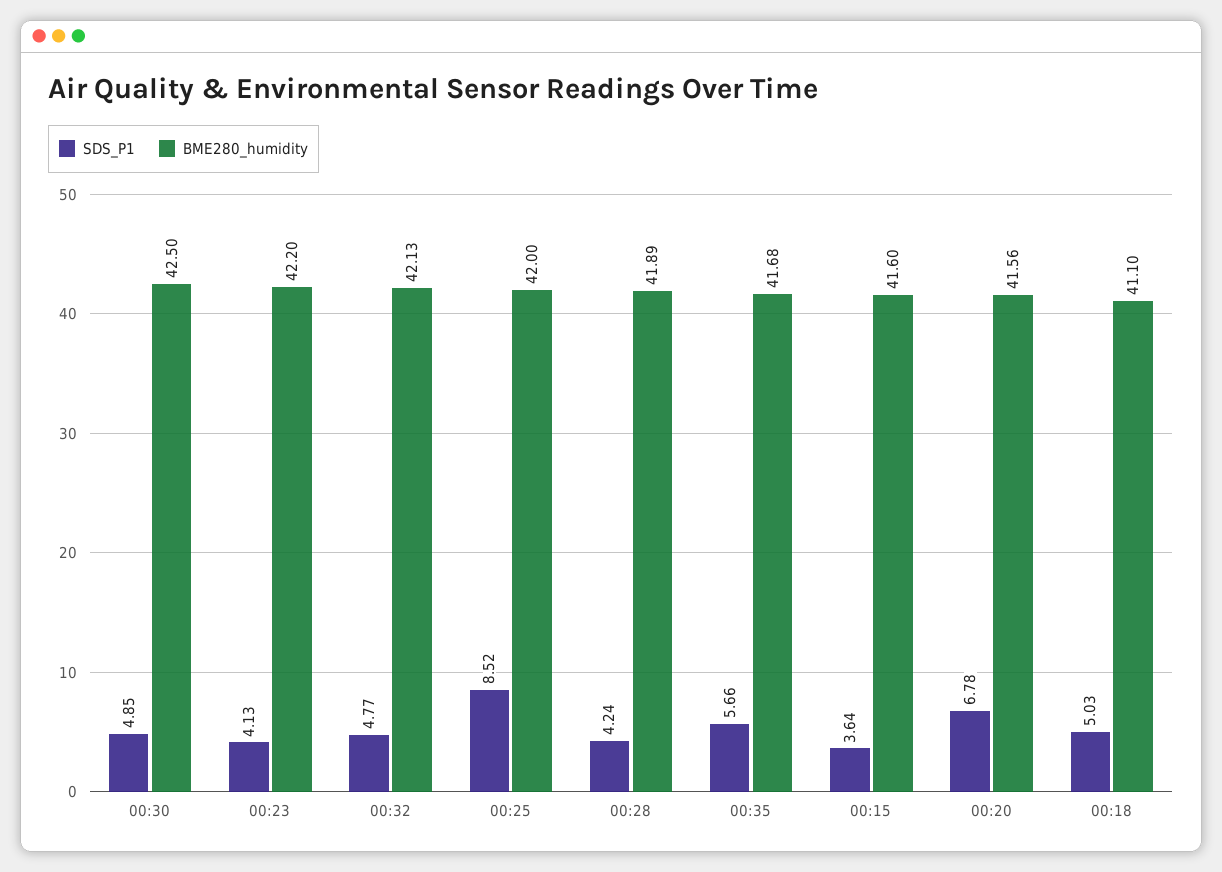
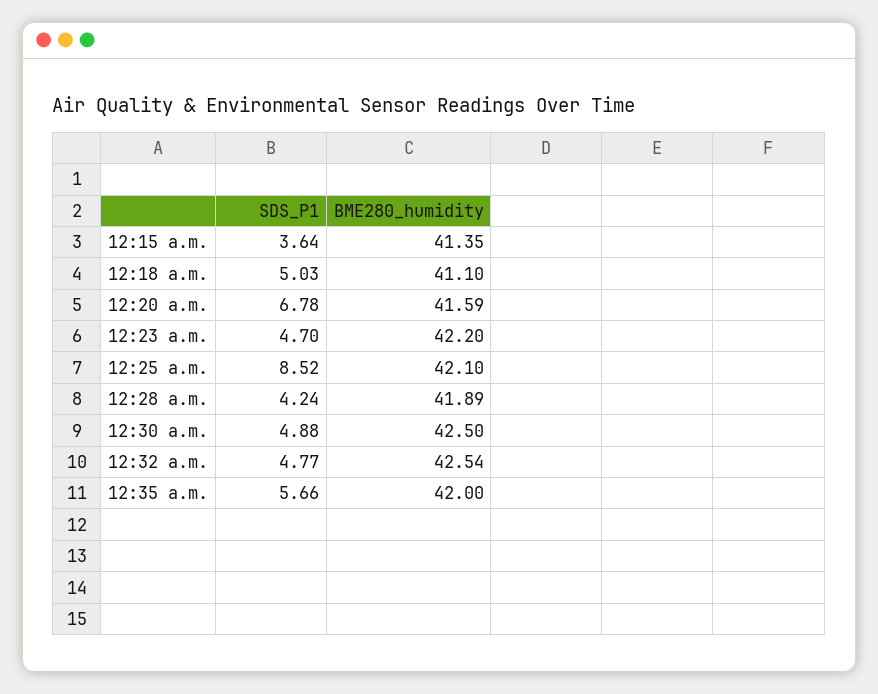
  {
    "SDS_P1": {
-     "00:30": 4.85,
+     "00:30": 4.88,
-     "00:23": 4.13,
+     "00:23": 4.7,
      "00:32": 4.77,
      "00:25": 8.52,
      "00:28": 4.24,
      "00:35": 5.66,
      "00:15": 3.64,
      "00:20": 6.78,
      "00:18": 5.03
    },
    "BME280_humidity": {
      "00:30": 42.5,
      "00:23": 42.2,
-     "00:32": 42.13,
+     "00:32": 42.54,
-     "00:25": 42,
+     "00:25": 42.1,
      "00:28": 41.89,
-     "00:35": 41.68,
+     "00:35": 42,
-     "00:15": 41.6,
+     "00:15": 41.35,
-     "00:20": 41.56,
+     "00:20": 41.59,
      "00:18": 41.1
    }
  }

